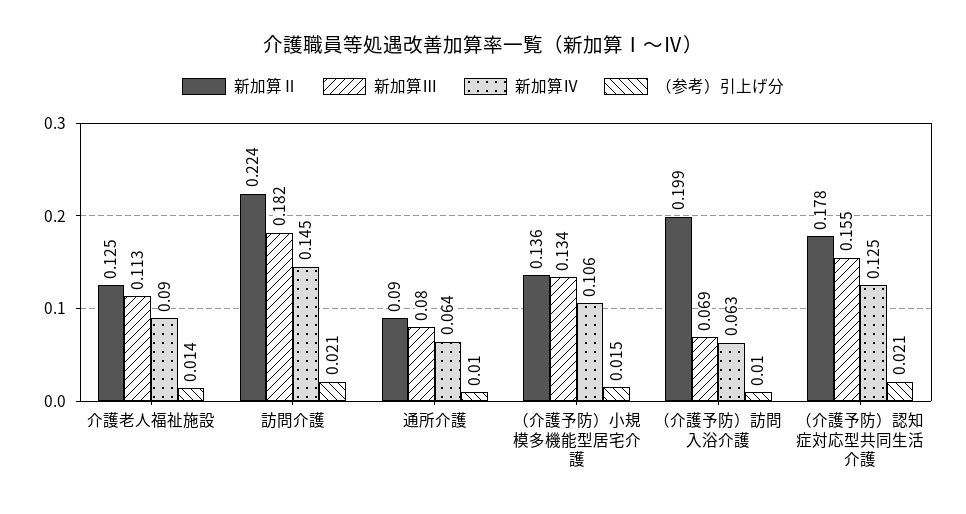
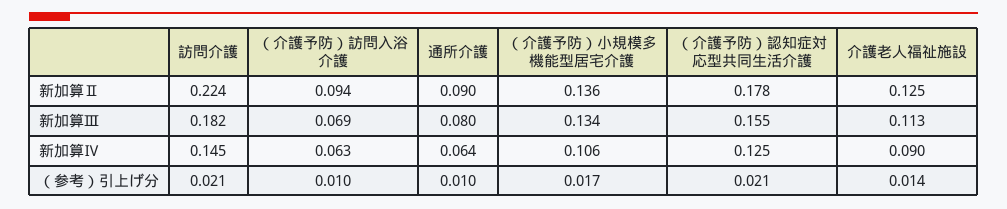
  {
    "新加算Ⅱ": {
      "介護老人福祉施設": 0.125,
      "訪問介護": 0.224,
      "通所介護": 0.09,
      "（介護予防）小規模多機能型居宅介護": 0.136,
-     "（介護予防）訪問入浴介護": 0.199,
+     "（介護予防）訪問入浴介護": 0.094,
      "（介護予防）認知症対応型共同生活介護": 0.178
    },
    "新加算Ⅲ": {
      "介護老人福祉施設": 0.113,
      "訪問介護": 0.182,
      "通所介護": 0.08,
      "（介護予防）小規模多機能型居宅介護": 0.134,
      "（介護予防）訪問入浴介護": 0.069,
      "（介護予防）認知症対応型共同生活介護": 0.155
    },
    "新加算Ⅳ": {
      "介護老人福祉施設": 0.09,
      "訪問介護": 0.145,
      "通所介護": 0.064,
      "（介護予防）小規模多機能型居宅介護": 0.106,
      "（介護予防）訪問入浴介護": 0.063,
      "（介護予防）認知症対応型共同生活介護": 0.125
    },
    "（参考）引上げ分": {
      "介護老人福祉施設": 0.014,
      "訪問介護": 0.021,
      "通所介護": 0.01,
-     "（介護予防）小規模多機能型居宅介護": 0.015,
+     "（介護予防）小規模多機能型居宅介護": 0.017,
      "（介護予防）訪問入浴介護": 0.01,
      "（介護予防）認知症対応型共同生活介護": 0.021
    }
  }

